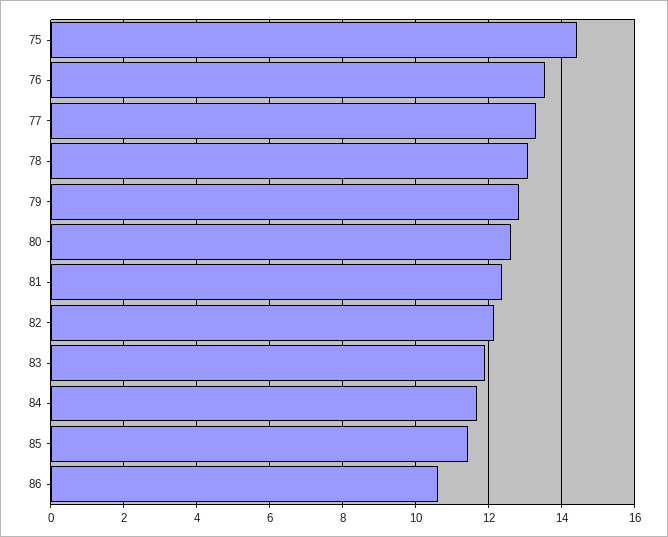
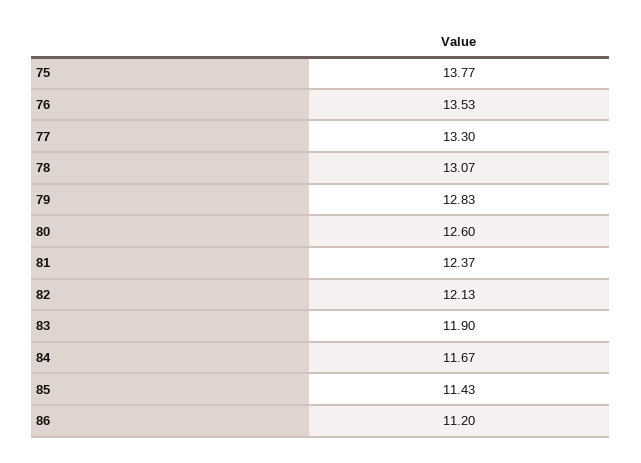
  {
-   "75": 14.4,
+   "75": 13.77,
    "76": 13.53,
    "77": 13.3,
    "78": 13.07,
    "79": 12.83,
    "80": 12.6,
    "81": 12.37,
    "82": 12.13,
    "83": 11.9,
    "84": 11.67,
    "85": 11.43,
-   "86": 10.6
+   "86": 11.2
  }

